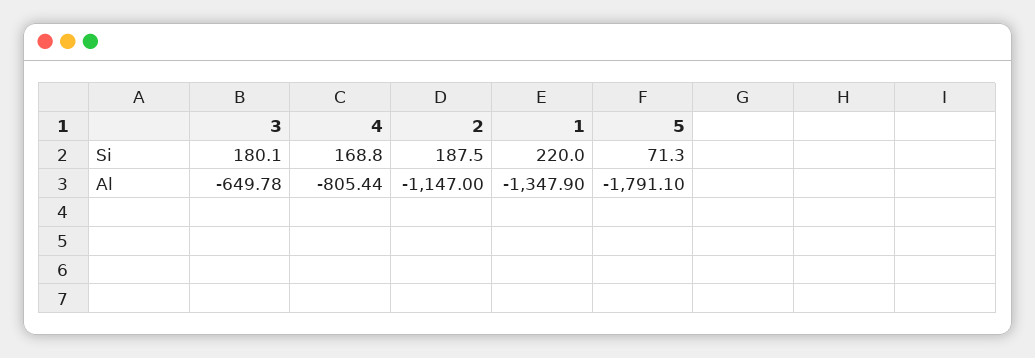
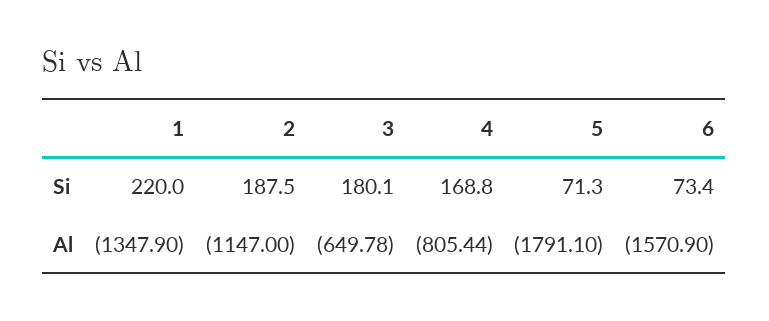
  {
    "3": {
      "Si": 180.1,
      "Al": -649.78
    },
    "4": {
      "Si": 168.8,
      "Al": -805.44
    },
    "2": {
      "Si": 187.5,
      "Al": -1147
    },
    "1": {
      "Si": 220,
      "Al": -1347.9
    },
    "5": {
      "Si": 71.3,
      "Al": -1791.1
-   }
+   },
+   "6": {
+     "Si": 73.4,
+     "Al": -1570.9
+   }
  }

